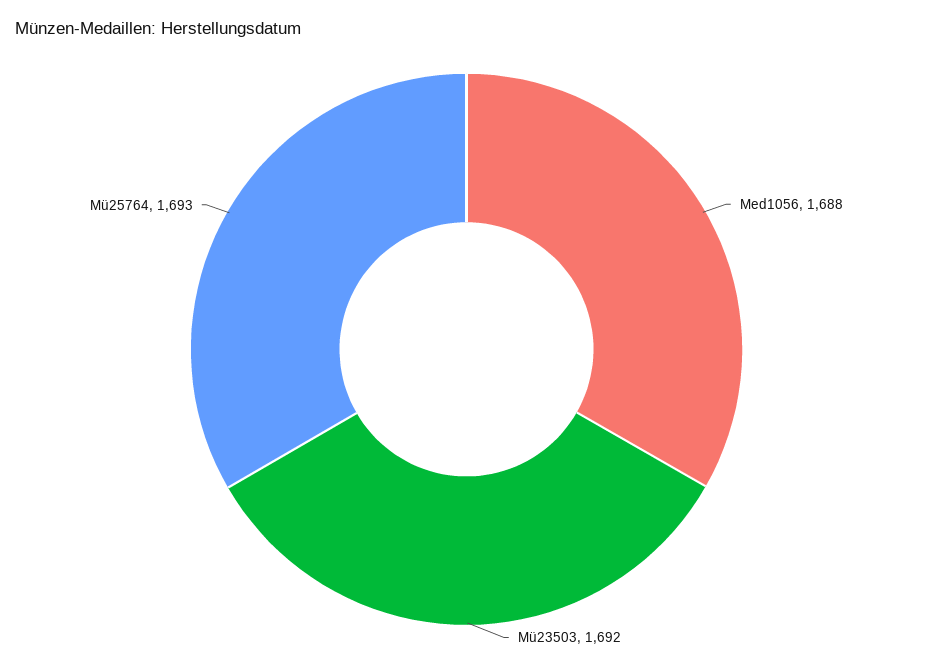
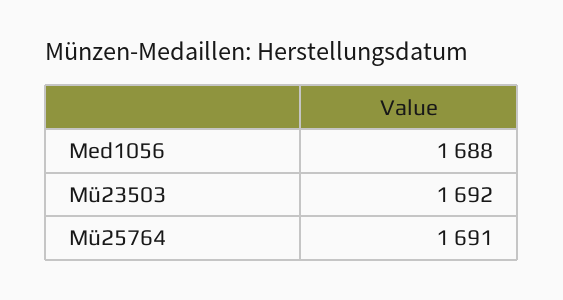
  {
    "Med1056": 1688,
    "Mü23503": 1692,
-   "Mü25764": 1693
+   "Mü25764": 1691
  }

